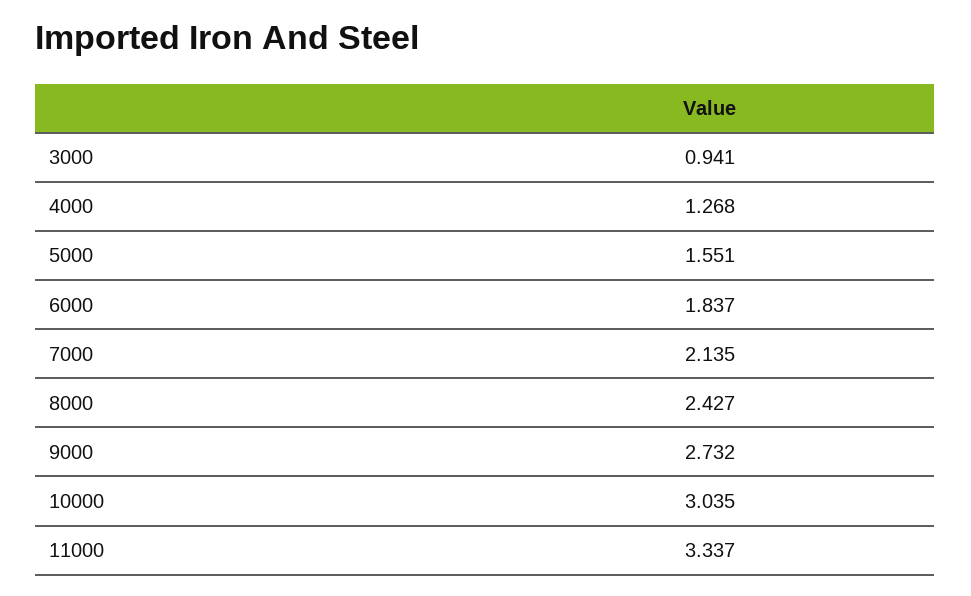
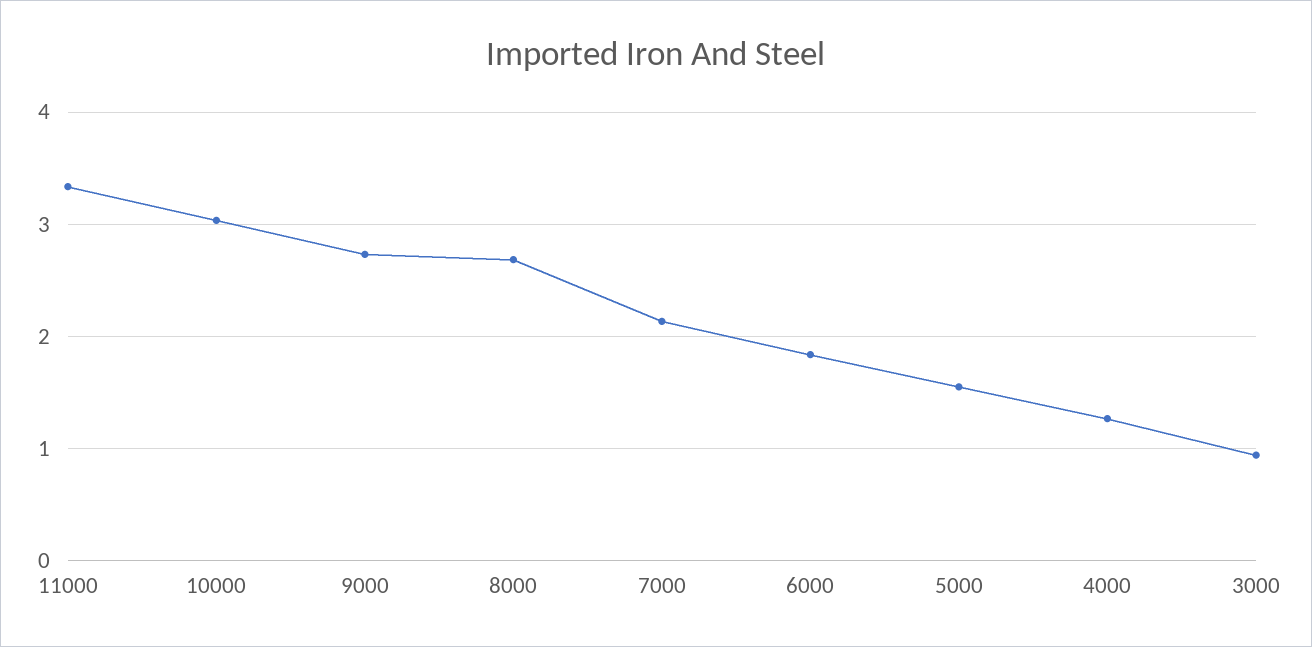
  {
    "3000": 0.941,
    "4000": 1.268,
    "5000": 1.551,
    "6000": 1.837,
    "7000": 2.135,
-   "8000": 2.427,
+   "8000": 2.7,
    "9000": 2.732,
    "10000": 3.035,
    "11000": 3.337
  }

